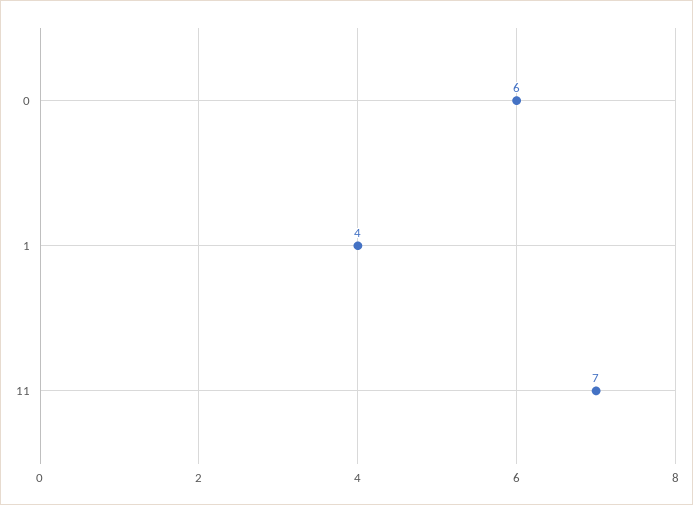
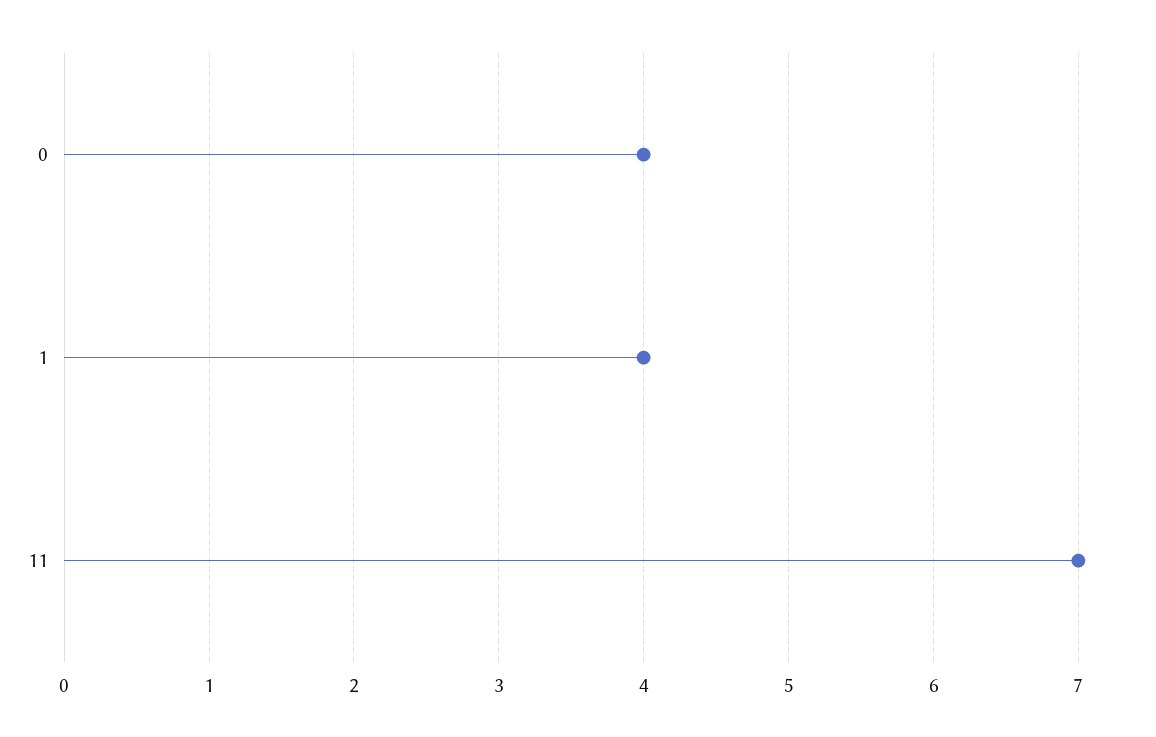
  {
-   "0": 6,
+   "0": 4,
    "1": 4,
    "11": 7
  }

